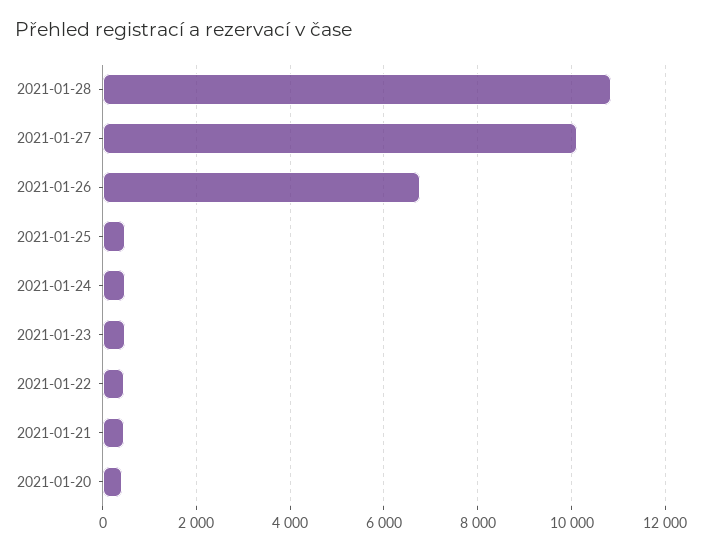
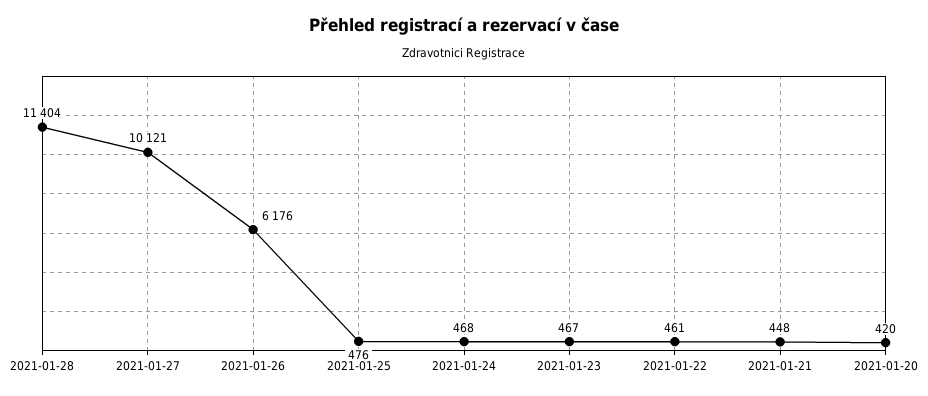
  {
-   "2021-01-28": 10800,
+   "2021-01-28": 11404,
    "2021-01-27": 10121,
-   "2021-01-26": 6800,
+   "2021-01-26": 6176,
    "2021-01-25": 476,
    "2021-01-24": 468,
    "2021-01-23": 467,
    "2021-01-22": 461,
    "2021-01-21": 448,
    "2021-01-20": 420
  }

